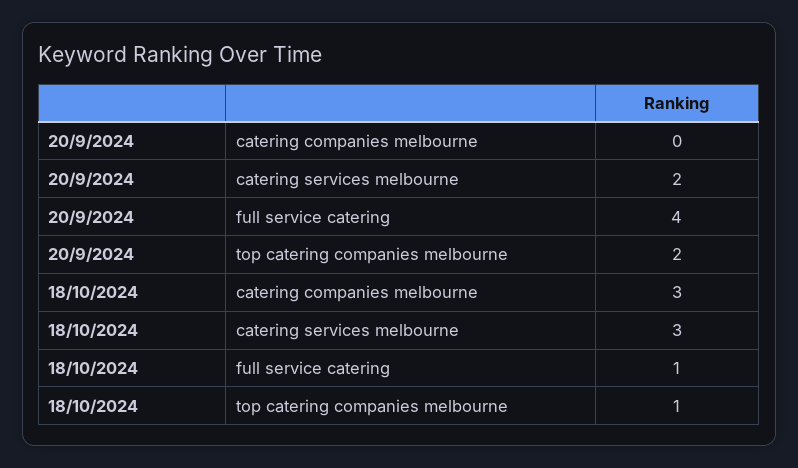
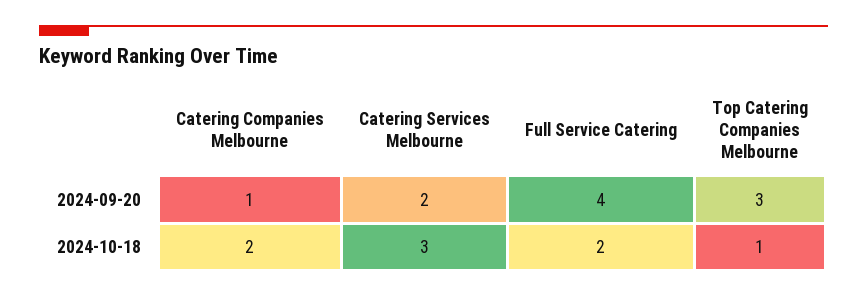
  {
    "20/9/2024": {
-     "catering companies melbourne": 0,
+     "catering companies melbourne": 1,
      "catering services melbourne": 2,
      "full service catering": 4,
-     "top catering companies melbourne": 2
+     "top catering companies melbourne": 3
    },
    "18/10/2024": {
-     "catering companies melbourne": 3,
+     "catering companies melbourne": 2,
      "catering services melbourne": 3,
-     "full service catering": 1,
+     "full service catering": 2,
      "top catering companies melbourne": 1
    }
  }

